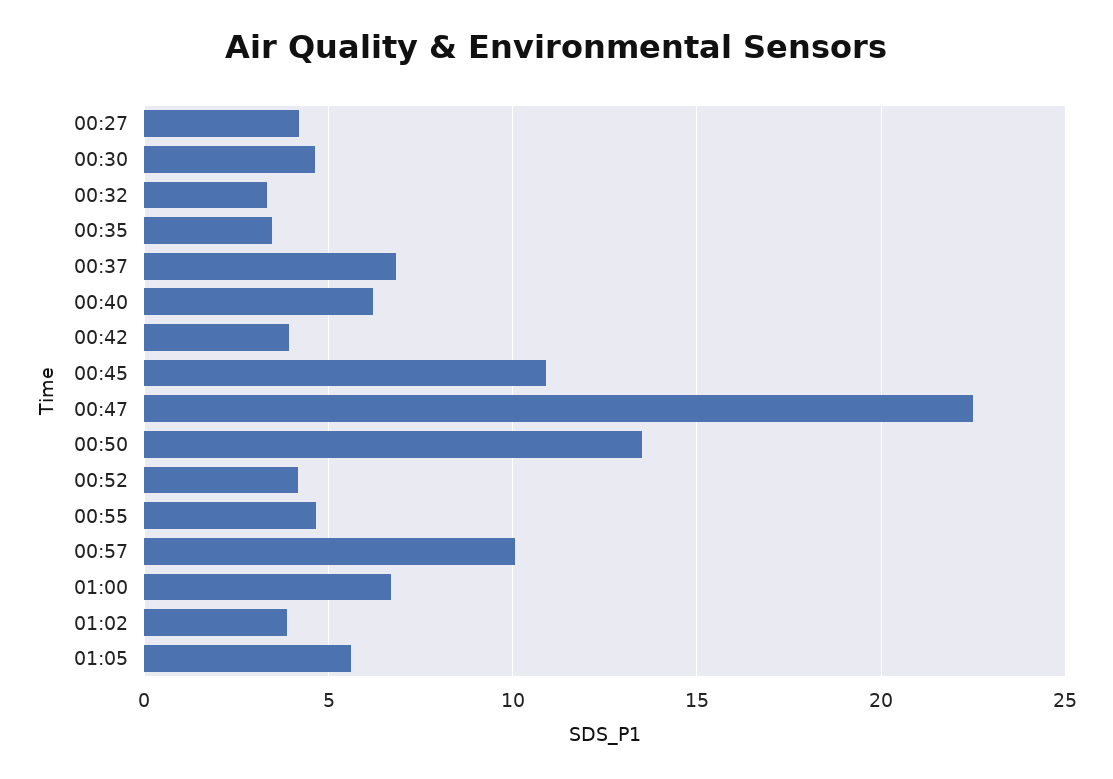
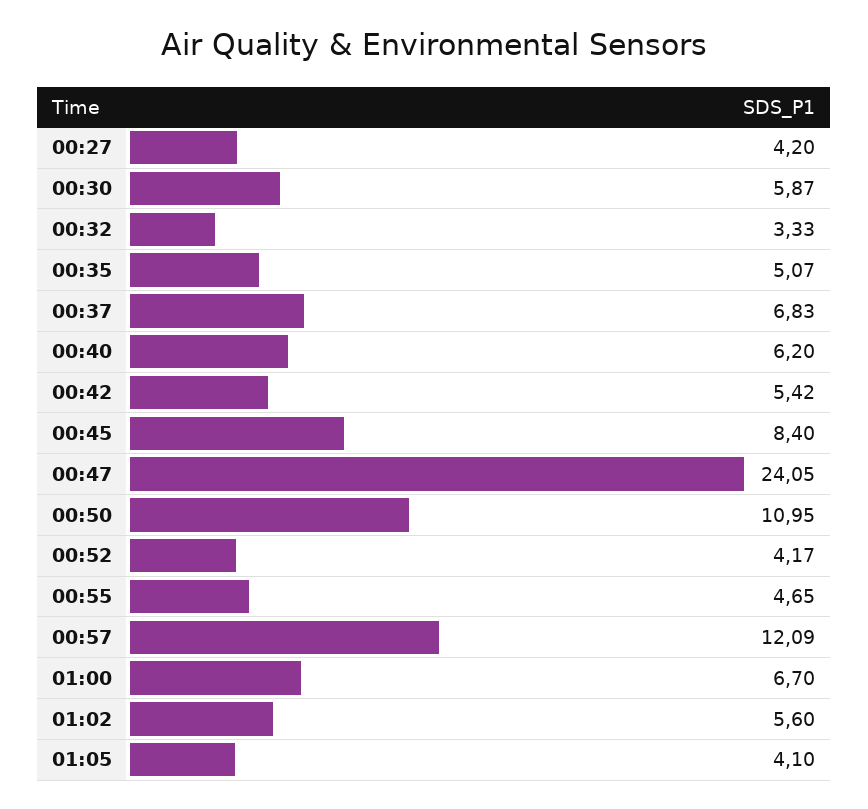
  {
    "00:27": 4.2,
-   "00:30": 4.5,
+   "00:30": 5.87,
    "00:32": 3.33,
-   "00:35": 3.5,
+   "00:35": 5.07,
    "00:37": 6.83,
    "00:40": 6.2,
-   "00:42": 4,
+   "00:42": 5.42,
-   "00:45": 11,
+   "00:45": 8.4,
-   "00:47": 22.5,
+   "00:47": 24.05,
-   "00:50": 13.5,
+   "00:50": 10.95,
    "00:52": 4.17,
    "00:55": 4.65,
-   "00:57": 10,
+   "00:57": 12.09,
    "01:00": 6.7,
-   "01:02": 4,
+   "01:02": 5.6,
-   "01:05": 5.5
+   "01:05": 4.1
  }

